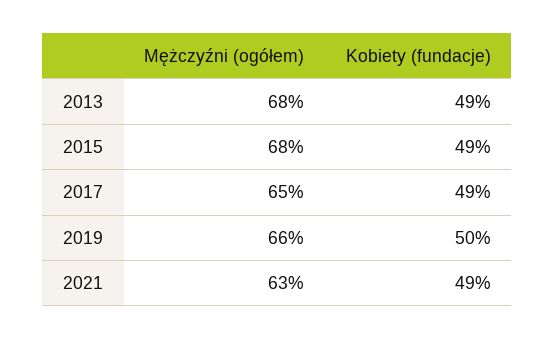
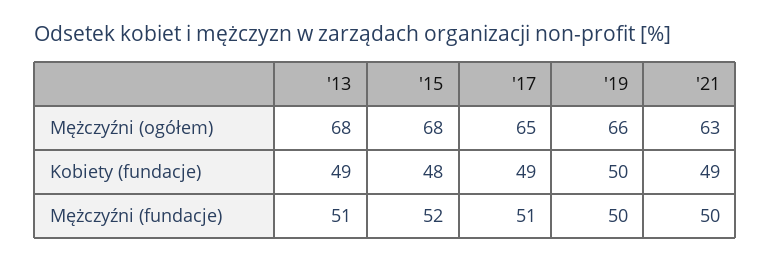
  {
    "Mężczyźni (ogółem)": {
      "2013": 68,
      "2015": 68,
      "2017": 65,
      "2019": 66,
      "2021": 63
    },
    "Kobiety (fundacje)": {
      "2013": 49,
-     "2015": 49,
+     "2015": 48,
      "2017": 49,
      "2019": 50,
      "2021": 49
-   }
+   },
+   "Mężczyźni (fundacje)": {
+     "2013": 51,
+     "2015": 52,
+     "2017": 51,
+     "2019": 50,
+     "2021": 50
+   }
  }

